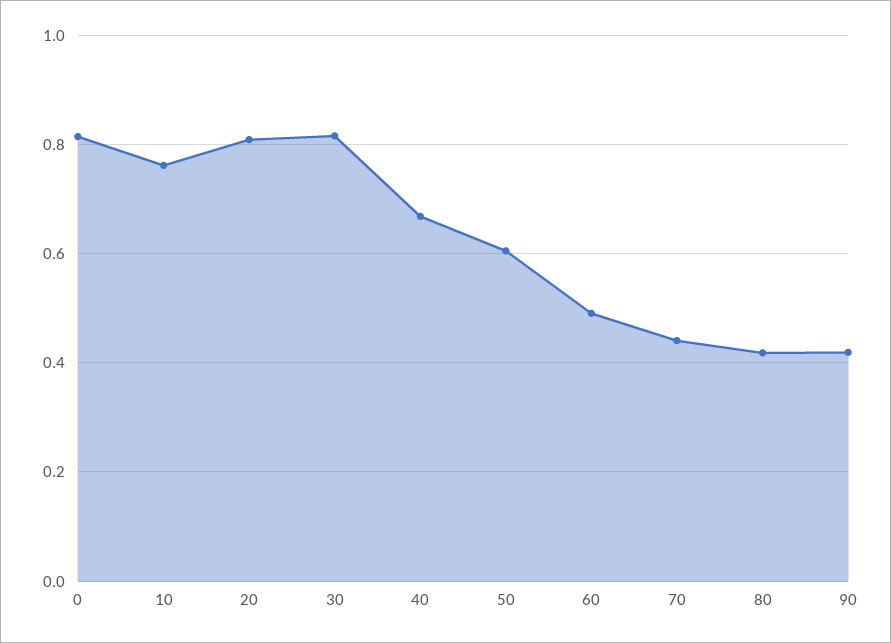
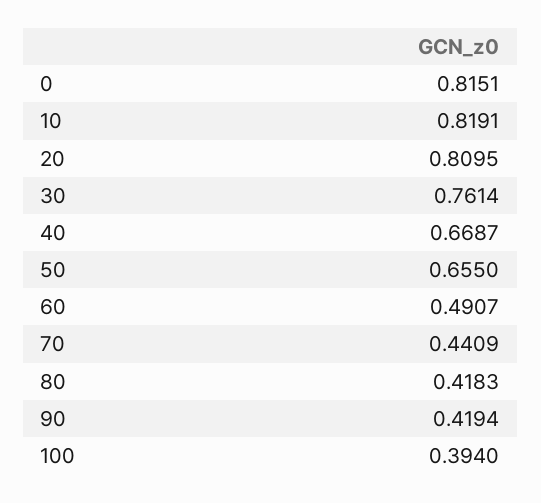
  {
    "0": 0.8151,
-   "10": 0.76,
+   "10": 0.8191,
    "20": 0.8095,
-   "30": 0.82,
+   "30": 0.7614,
    "40": 0.6687,
-   "50": 0.6,
+   "50": 0.655,
    "60": 0.4907,
    "70": 0.4409,
    "80": 0.4183,
-   "90": 0.4194
+   "90": 0.4194,
+   "100": 0.394
  }

